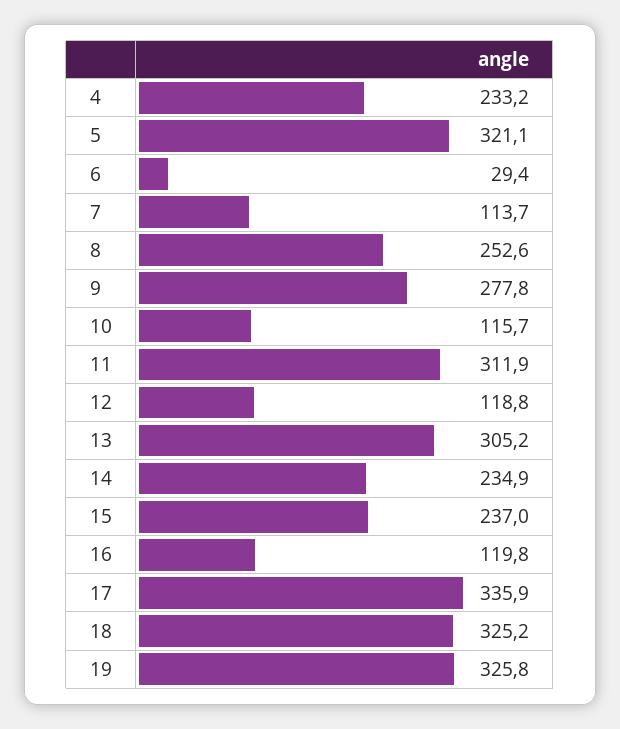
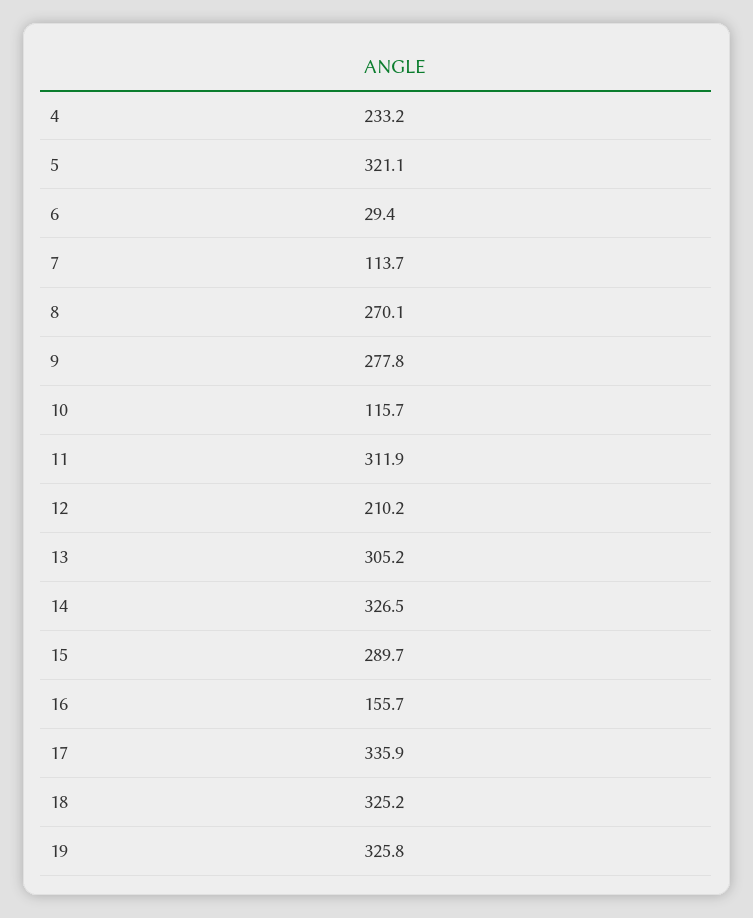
  {
    "4": 233.2,
    "5": 321.1,
    "6": 29.4,
    "7": 113.7,
-   "8": 252.6,
+   "8": 270.1,
    "9": 277.8,
    "10": 115.7,
    "11": 311.9,
-   "12": 118.8,
+   "12": 210.2,
    "13": 305.2,
-   "14": 234.9,
+   "14": 326.5,
-   "15": 237,
+   "15": 289.7,
-   "16": 119.8,
+   "16": 155.7,
    "17": 335.9,
    "18": 325.2,
    "19": 325.8
  }

